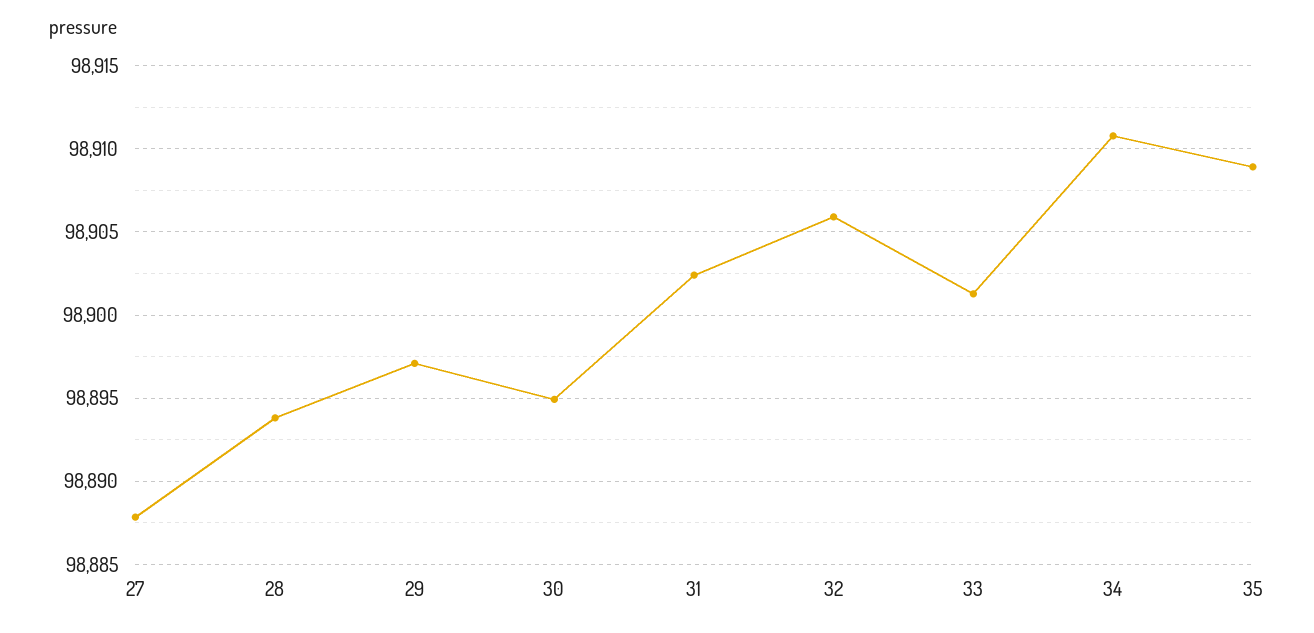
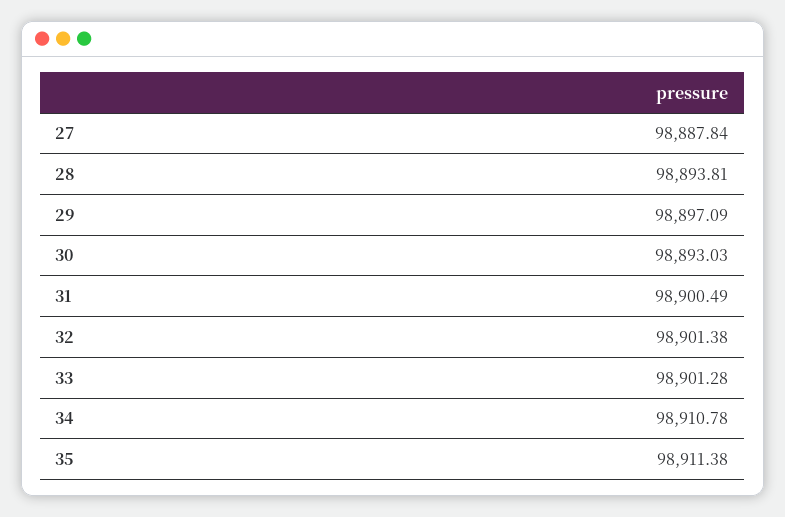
  {
    "27": 98887.84,
    "28": 98893.81,
    "29": 98897.09,
-   "30": 98895,
+   "30": 98893.03,
-   "31": 98902.5,
+   "31": 98900.49,
-   "32": 98906,
+   "32": 98901.38,
    "33": 98901.28,
    "34": 98910.78,
-   "35": 98909
+   "35": 98911.38
  }

